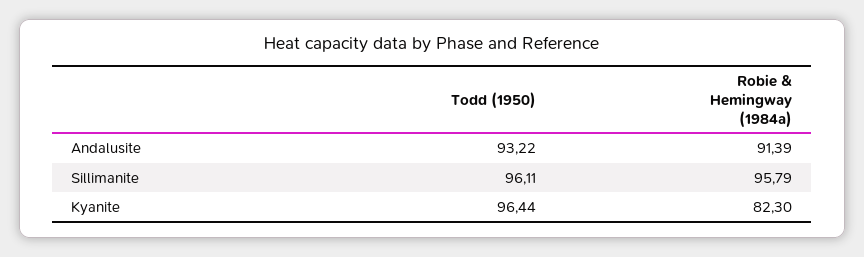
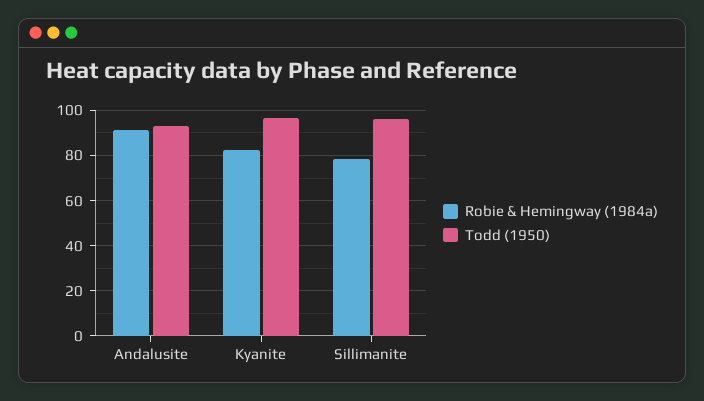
  {
    "Todd (1950)": {
      "Andalusite": 93.22,
      "Sillimanite": 96.11,
      "Kyanite": 96.44
    },
    "Robie & Hemingway (1984a)": {
      "Andalusite": 91.39,
-     "Sillimanite": 95.79,
+     "Sillimanite": 80,
      "Kyanite": 82.3
    }
  }

